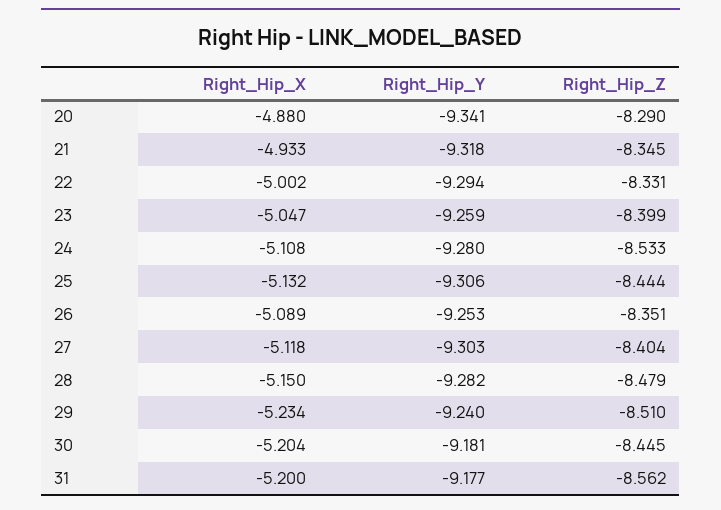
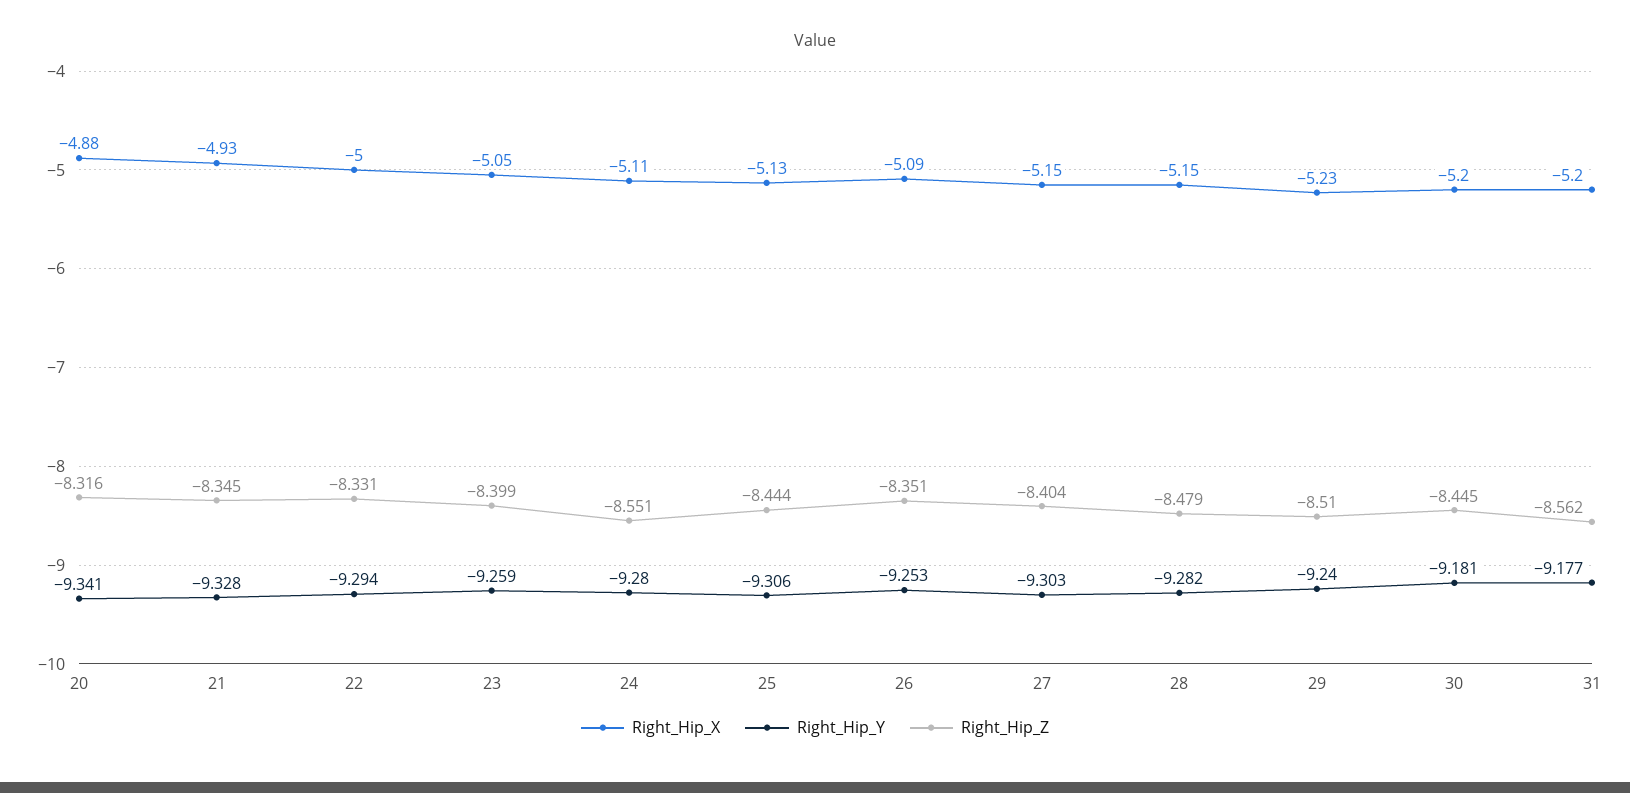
  {
    "Right_Hip_X": {
      "20": -4.88,
      "21": -4.933,
      "22": -5.002,
      "23": -5.047,
      "24": -5.108,
      "25": -5.132,
      "26": -5.089,
-     "27": -5.118,
+     "27": -5.15,
      "28": -5.15,
      "29": -5.234,
      "30": -5.204,
      "31": -5.2
    },
    "Right_Hip_Y": {
      "20": -9.341,
-     "21": -9.318,
+     "21": -9.328,
      "22": -9.294,
      "23": -9.259,
      "24": -9.28,
      "25": -9.306,
      "26": -9.253,
      "27": -9.303,
      "28": -9.282,
      "29": -9.24,
      "30": -9.181,
      "31": -9.177
    },
    "Right_Hip_Z": {
-     "20": -8.29,
+     "20": -8.316,
      "21": -8.345,
      "22": -8.331,
      "23": -8.399,
-     "24": -8.533,
+     "24": -8.551,
      "25": -8.444,
      "26": -8.351,
      "27": -8.404,
      "28": -8.479,
      "29": -8.51,
      "30": -8.445,
      "31": -8.562
    }
  }

